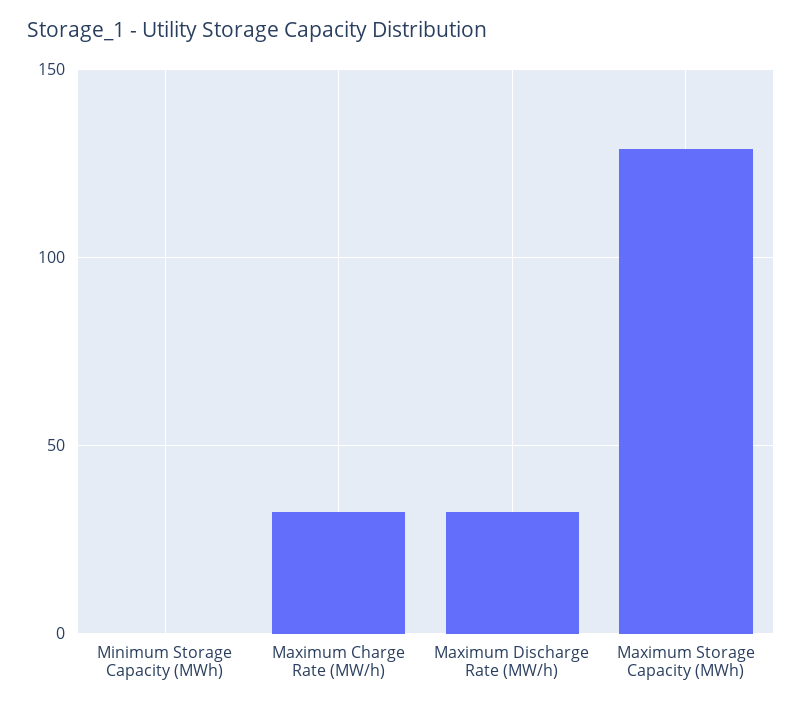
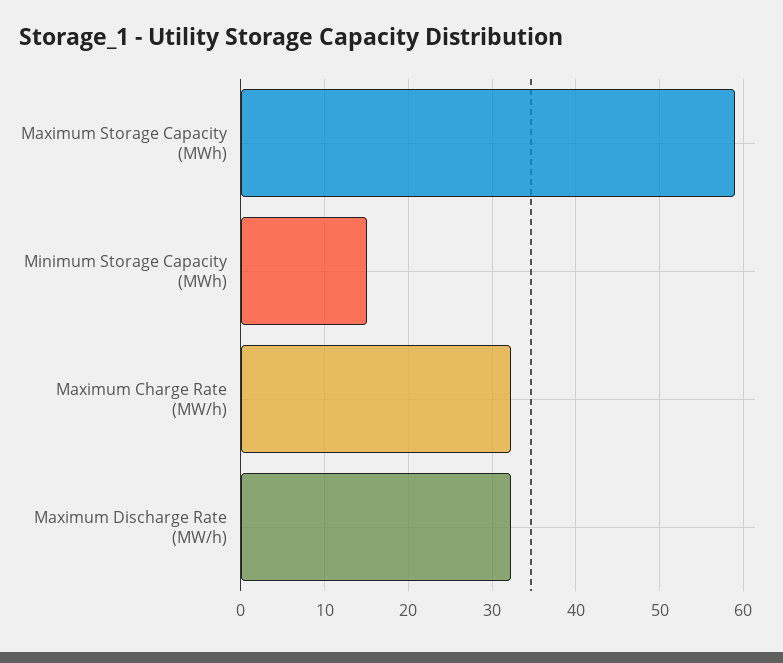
  {
-   "Minimum Storage Capacity (MWh)": 0,
+   "Minimum Storage Capacity (MWh)": 15,
    "Maximum Charge Rate (MW/h)": 32,
    "Maximum Discharge Rate (MW/h)": 32,
-   "Maximum Storage Capacity (MWh)": 130
+   "Maximum Storage Capacity (MWh)": 59
  }

